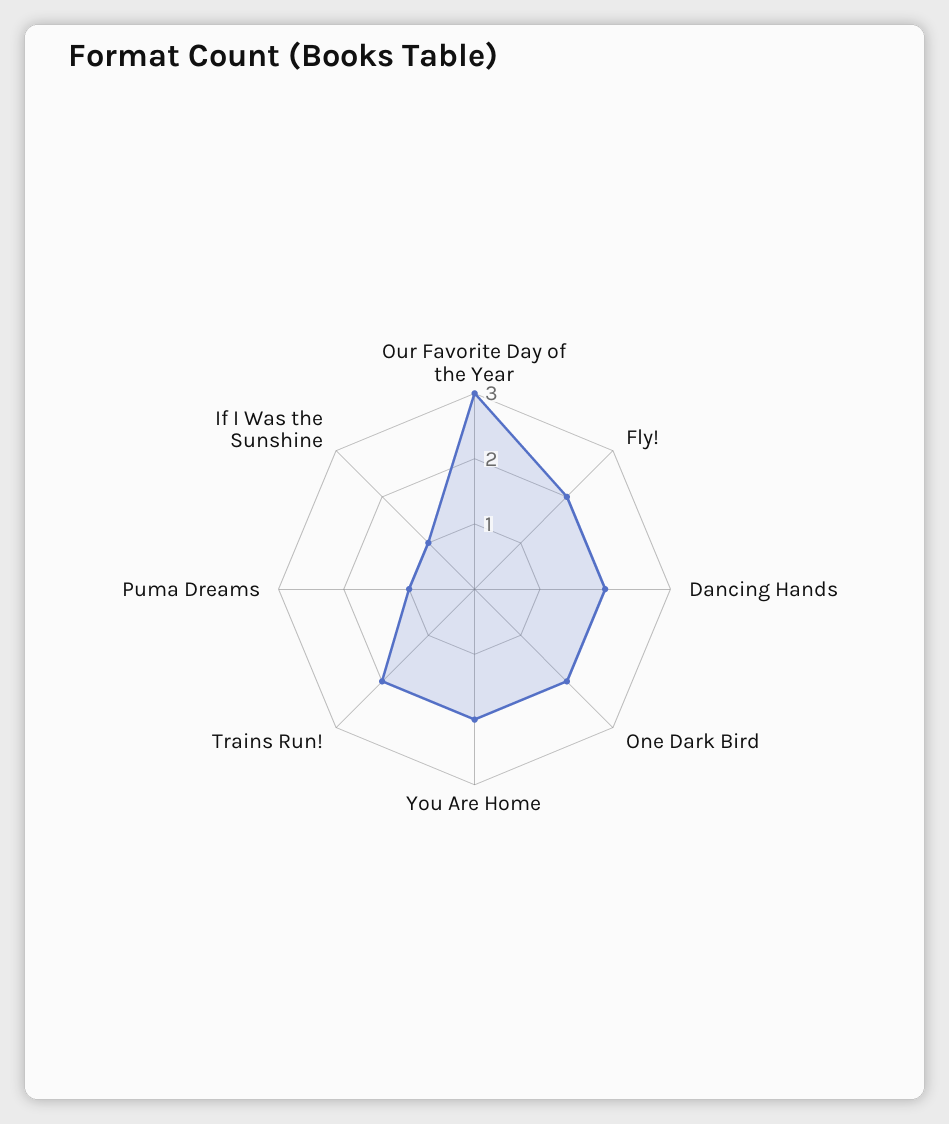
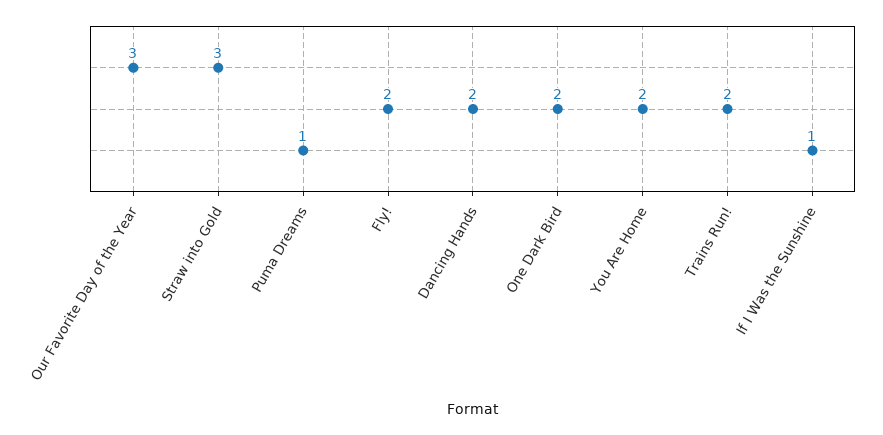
  {
    "Our Favorite Day of the Year": 3,
    "Fly!": 2,
    "Dancing Hands": 2,
    "One Dark Bird": 2,
    "You Are Home": 2,
    "Trains Run!": 2,
    "Puma Dreams": 1,
-   "If I Was the Sunshine": 1
+   "If I Was the Sunshine": 1,
+   "Straw into Gold": 3
  }

